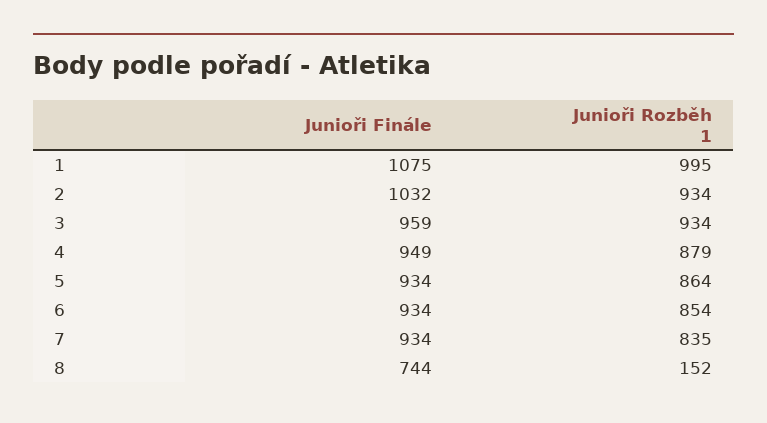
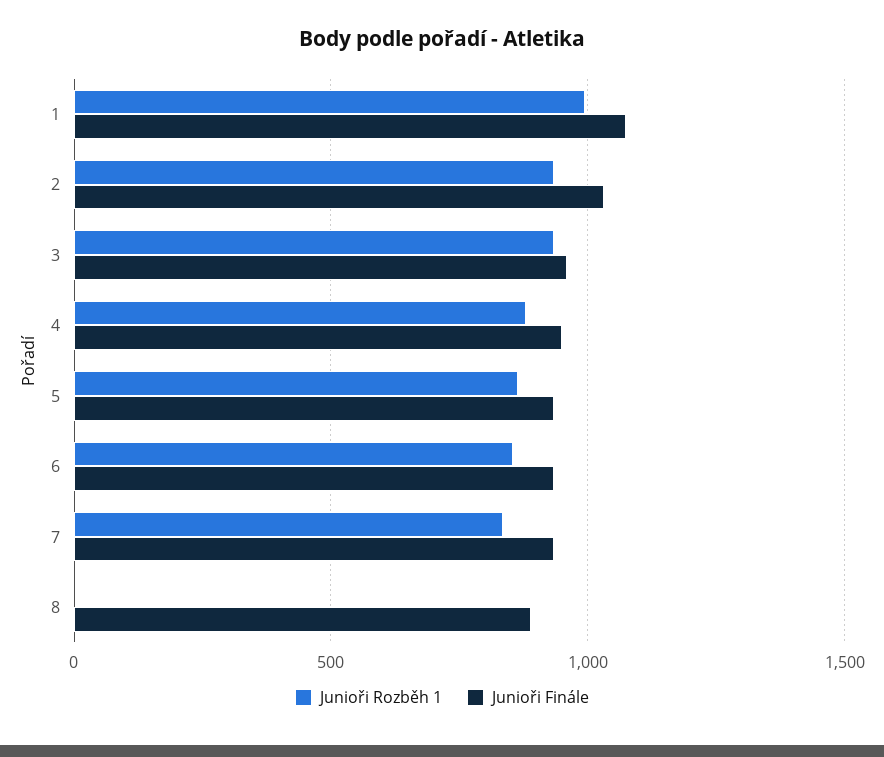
  {
    "Junioři Finále": {
      "1": 1075,
      "2": 1032,
      "3": 959,
      "4": 949,
      "5": 934,
      "6": 934,
      "7": 934,
-     "8": 744
+     "8": 900
    },
    "Junioři Rozběh 1": {
      "1": 995,
      "2": 934,
      "3": 934,
      "4": 879,
      "5": 864,
      "6": 854,
      "7": 835,
-     "8": 152
+     "8": 0
    }
  }

